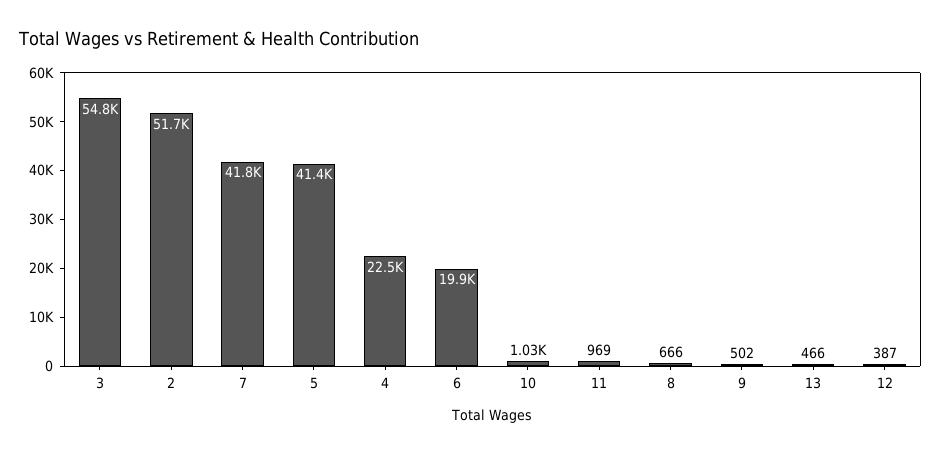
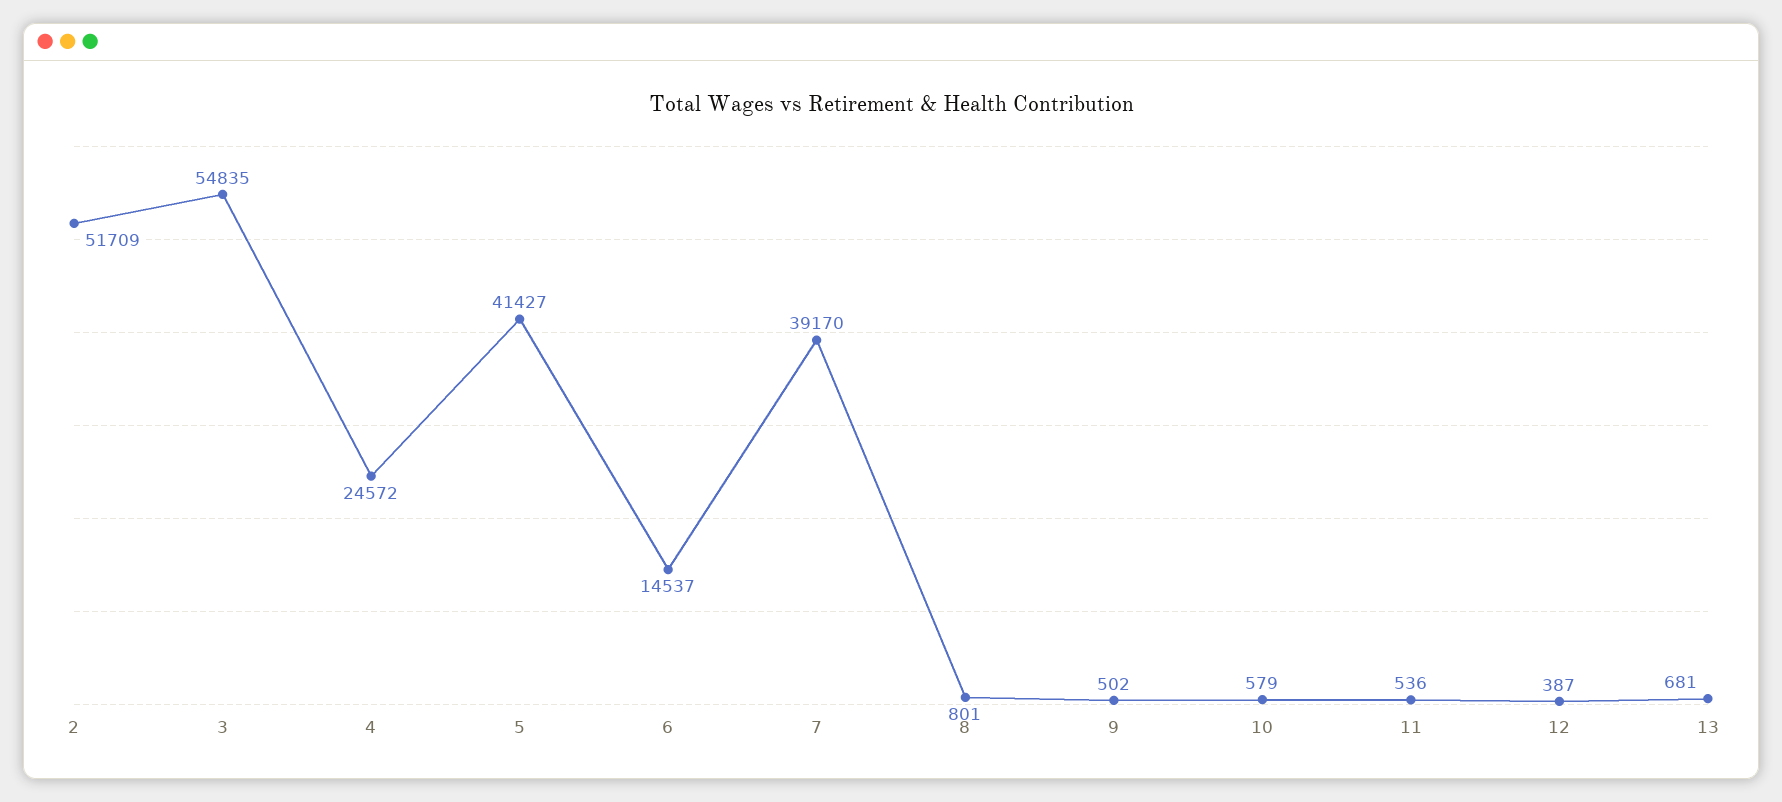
  {
    "3": 54835,
    "2": 51709,
-   "7": 41800,
+   "7": 39170,
    "5": 41427,
-   "4": 22500,
+   "4": 24572,
-   "6": 19900,
+   "6": 14537,
-   "10": 1030,
+   "10": 579,
-   "11": 969,
+   "11": 536,
-   "8": 666,
+   "8": 801,
    "9": 502,
-   "13": 466,
+   "13": 681,
    "12": 387
  }

